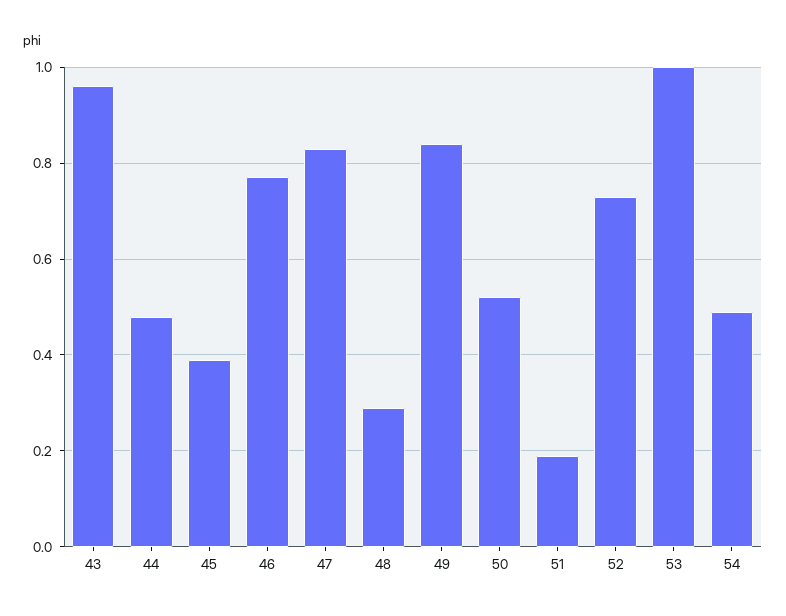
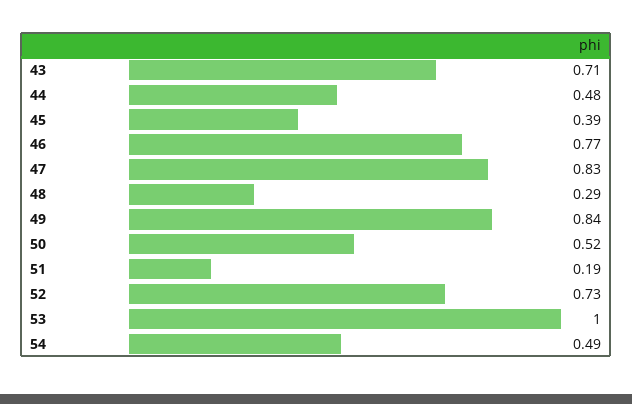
  {
-   "43": 0.95,
+   "43": 0.71,
    "44": 0.48,
    "45": 0.39,
    "46": 0.77,
    "47": 0.83,
    "48": 0.29,
    "49": 0.84,
    "50": 0.52,
    "51": 0.19,
    "52": 0.73,
    "53": 1,
    "54": 0.49
  }

